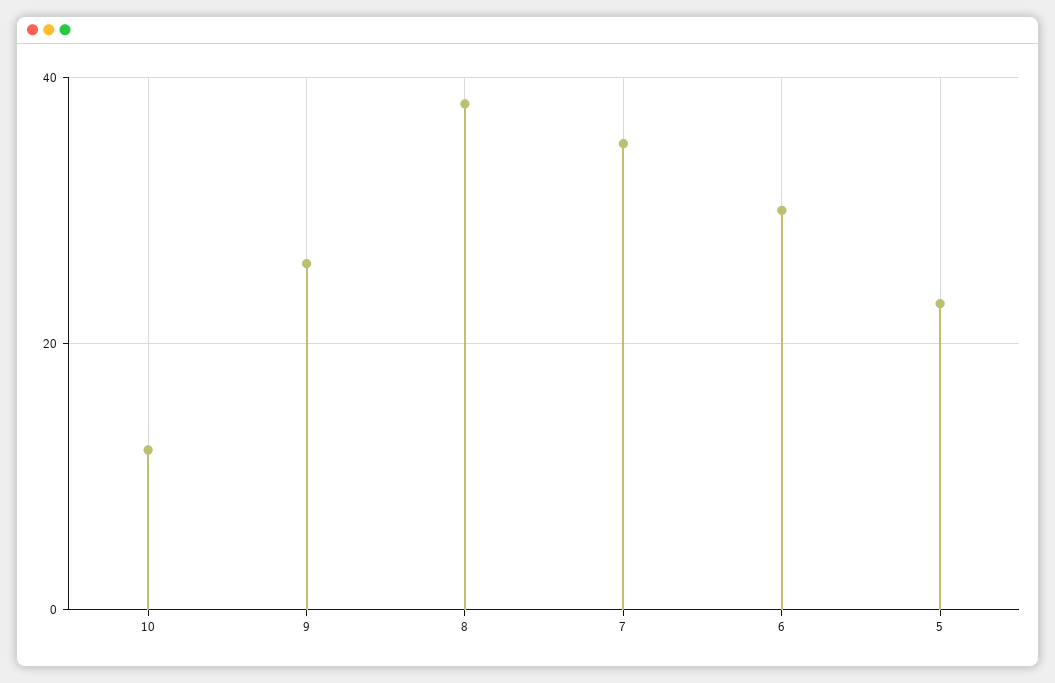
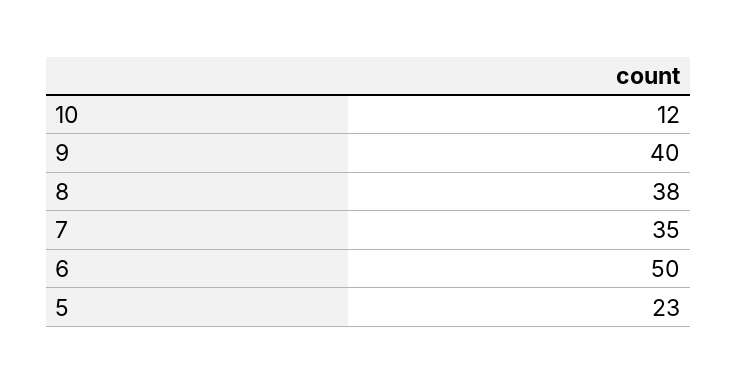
  {
    "10": 12,
-   "9": 25,
+   "9": 40,
    "8": 38,
    "7": 35,
-   "6": 30,
+   "6": 50,
    "5": 23
  }

